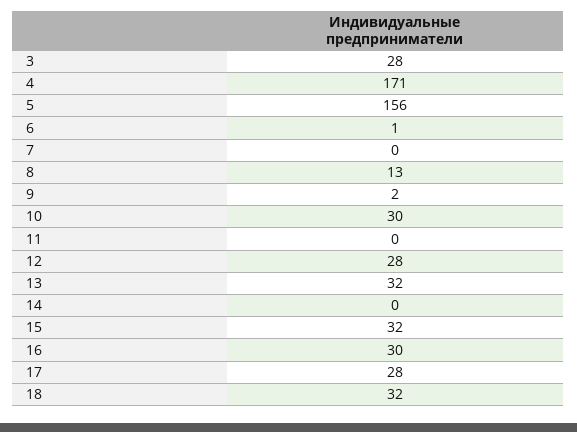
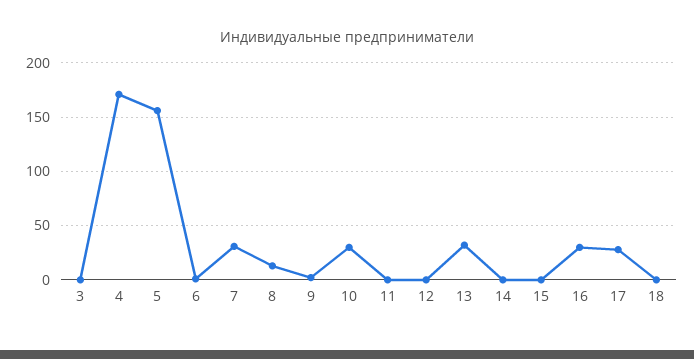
  {
-   "3": 28,
+   "3": 0,
    "4": 171,
    "5": 156,
    "6": 1,
-   "7": 0,
+   "7": 30,
    "8": 13,
    "9": 2,
    "10": 30,
    "11": 0,
-   "12": 28,
+   "12": 0,
    "13": 32,
    "14": 0,
-   "15": 32,
+   "15": 0,
    "16": 30,
    "17": 28,
-   "18": 32
+   "18": 0
  }

